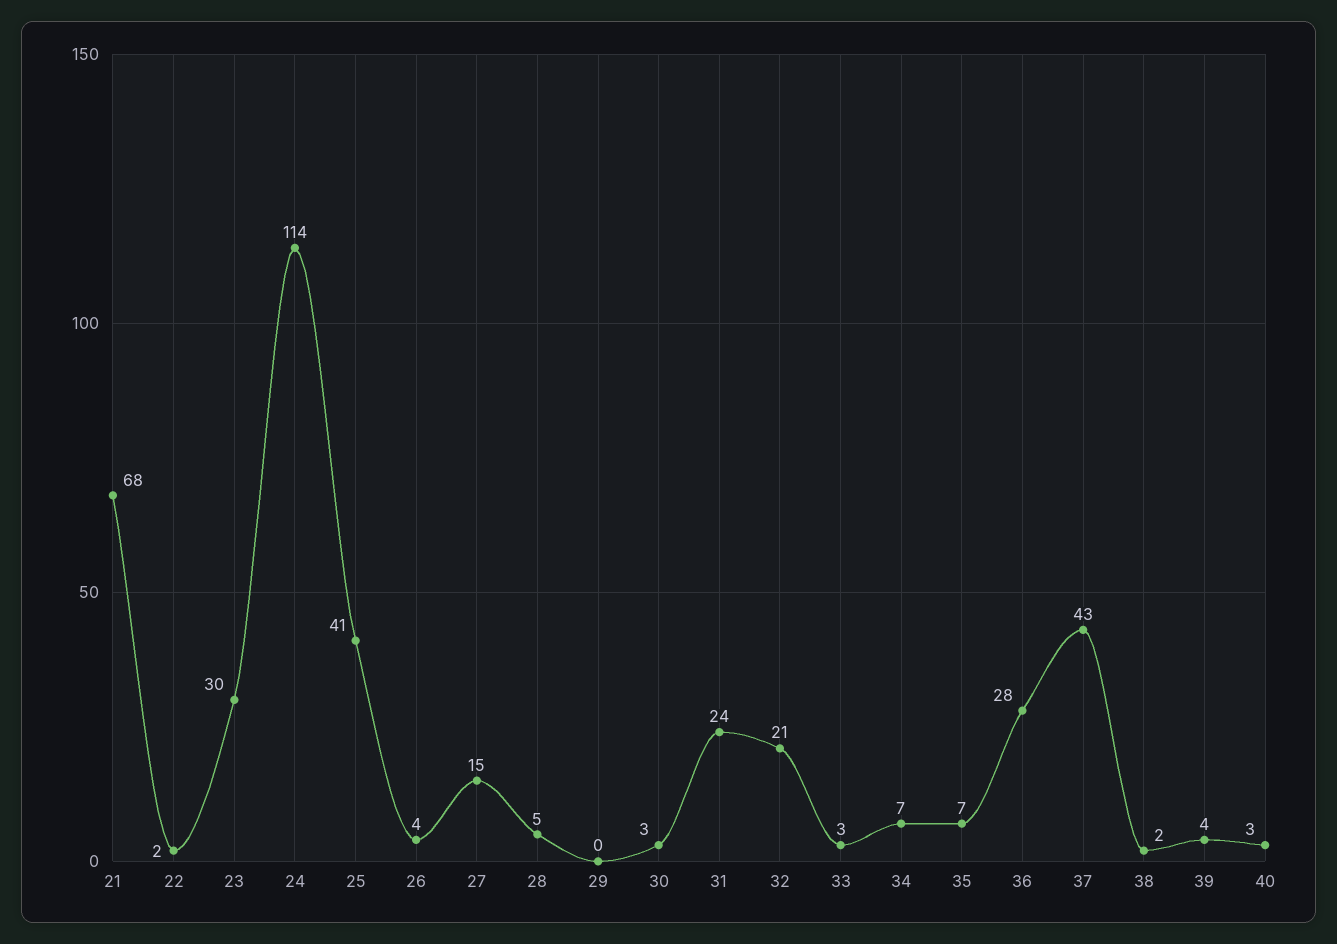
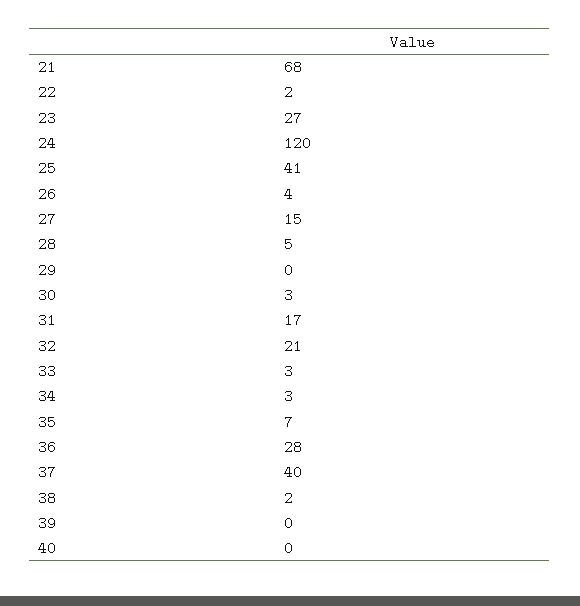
  {
    "21": 68,
    "22": 2,
-   "23": 30,
+   "23": 27,
-   "24": 114,
+   "24": 120,
    "25": 41,
    "26": 4,
    "27": 15,
    "28": 5,
    "29": 0,
    "30": 3,
-   "31": 24,
+   "31": 17,
    "32": 21,
    "33": 3,
-   "34": 7,
+   "34": 3,
    "35": 7,
    "36": 28,
-   "37": 43,
+   "37": 40,
    "38": 2,
-   "39": 4,
+   "39": 0,
-   "40": 3
+   "40": 0
  }

